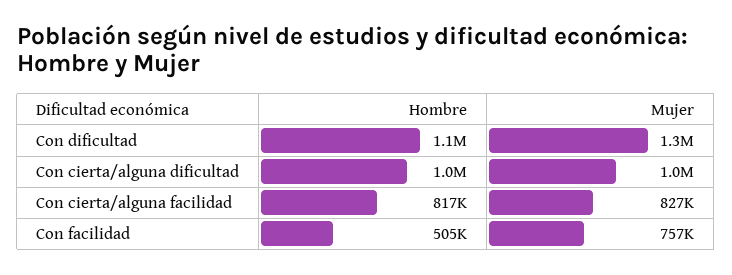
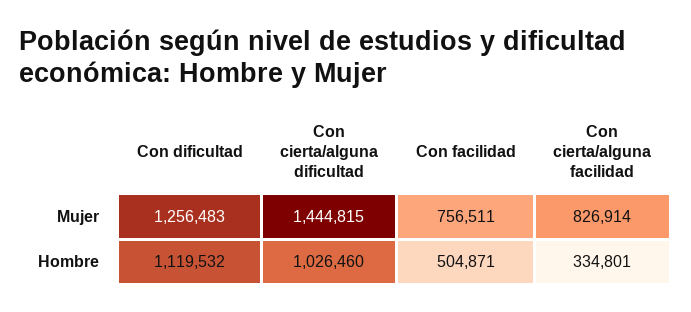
  {
    "Hombre": {
      "Con dificultad": 1119532,
      "Con cierta/alguna dificultad": 1026460,
-     "Con cierta/alguna facilidad": 817000,
+     "Con cierta/alguna facilidad": 334801,
      "Con facilidad": 504871
    },
    "Mujer": {
      "Con dificultad": 1256483,
-     "Con cierta/alguna dificultad": 1000000,
+     "Con cierta/alguna dificultad": 1444815,
      "Con cierta/alguna facilidad": 826914,
      "Con facilidad": 756511
    }
  }

